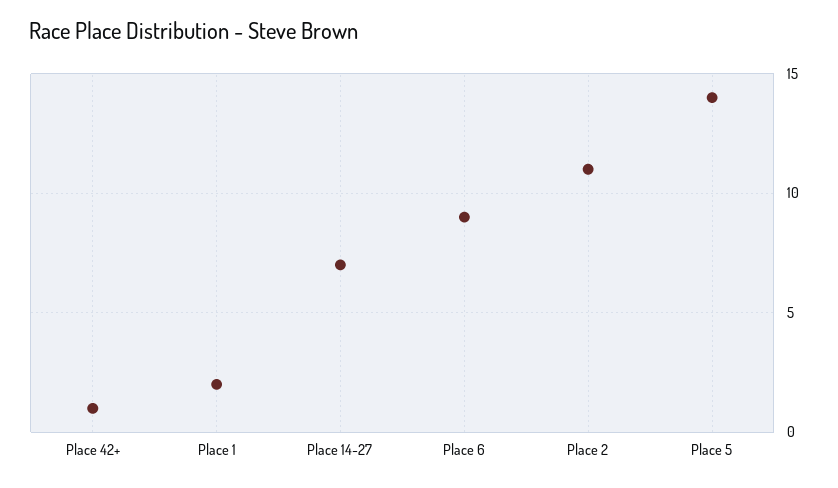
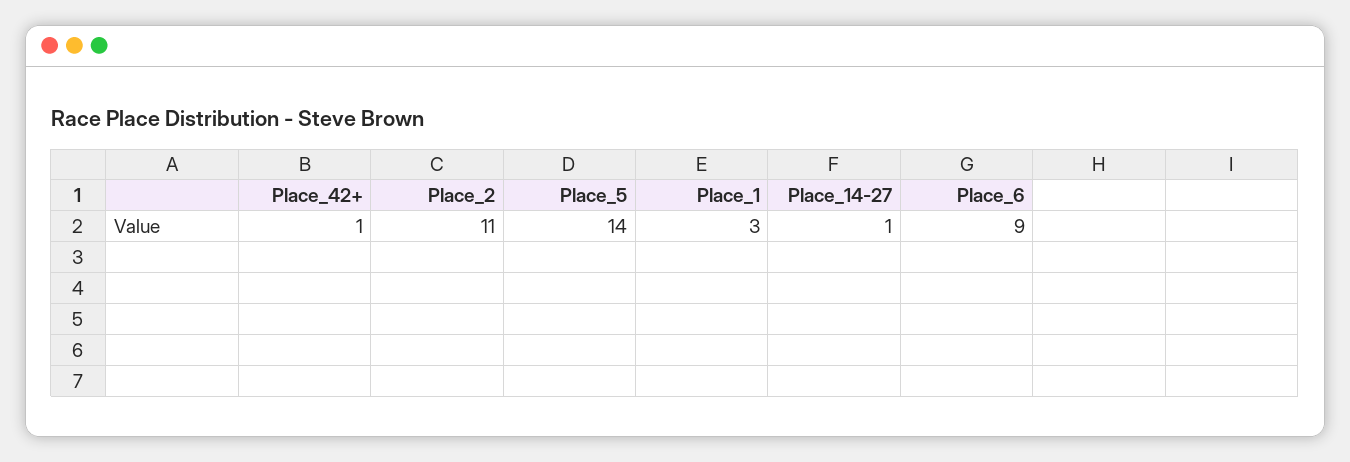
  {
    "Place 42+": 1,
-   "Place 1": 2,
+   "Place 1": 3,
-   "Place 14-27": 7,
+   "Place 14-27": 1,
    "Place 6": 9,
    "Place 2": 11,
    "Place 5": 14
  }

